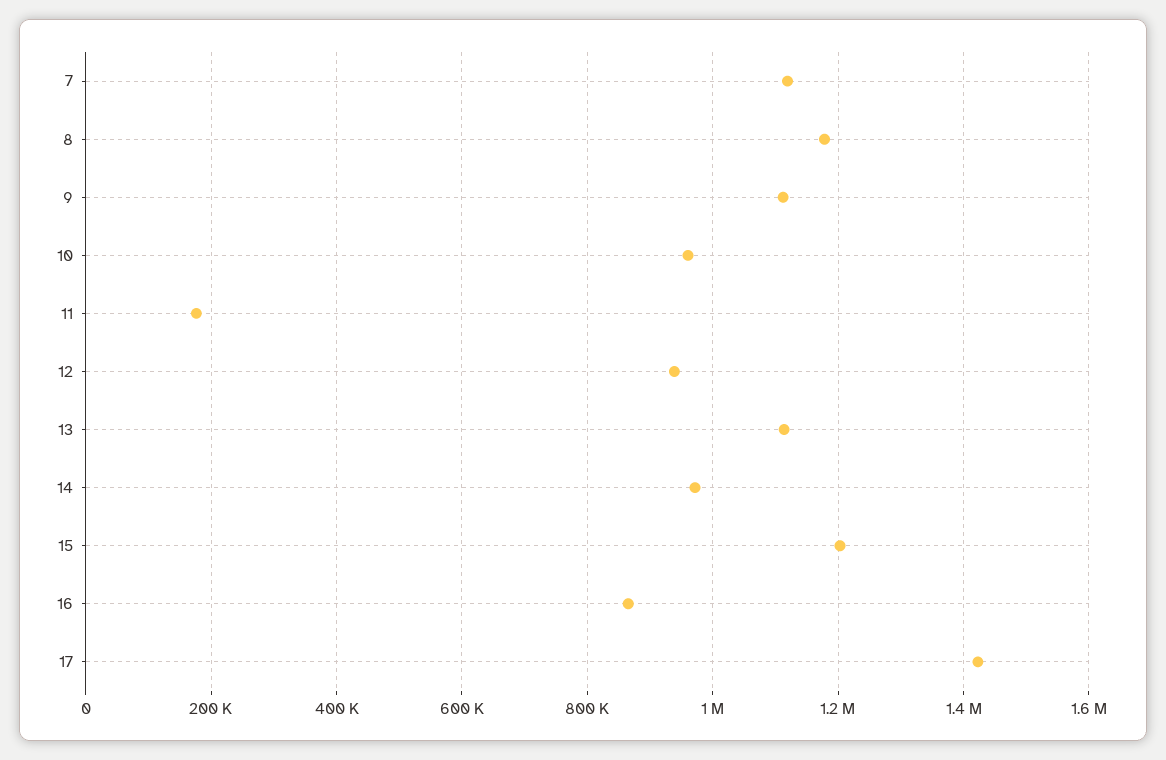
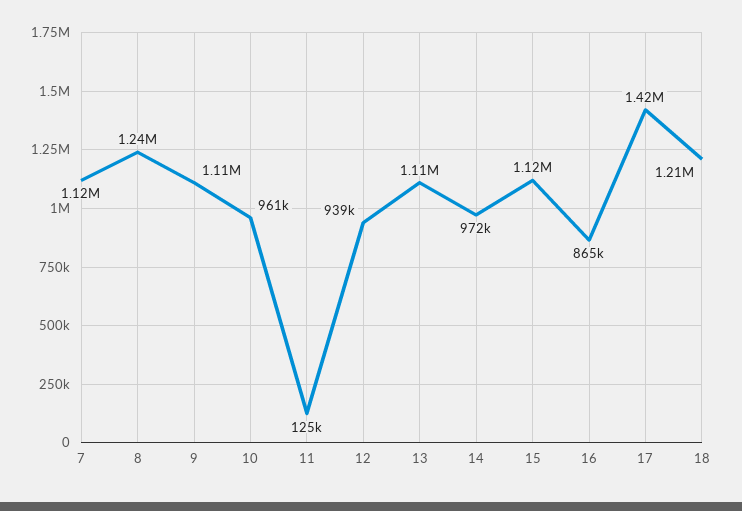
  {
    "7": 1120000,
-   "8": 1180000,
+   "8": 1240000,
    "9": 1110000,
    "10": 961000,
-   "11": 180000,
+   "11": 125000,
    "12": 939000,
    "13": 1110000,
    "14": 972000,
-   "15": 1200000,
+   "15": 1120000,
    "16": 865000,
-   "17": 1420000
+   "17": 1420000,
+   "18": 1210000
  }

